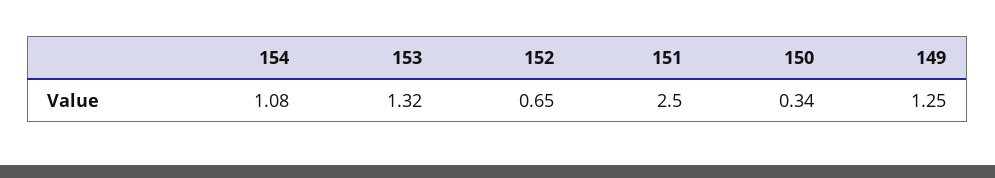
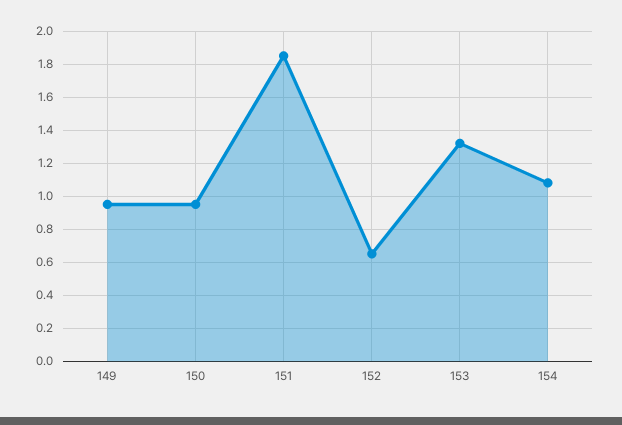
  {
    "154": 1.08,
    "153": 1.32,
    "152": 0.65,
-   "151": 2.5,
+   "151": 1.85,
-   "150": 0.34,
+   "150": 0.95,
-   "149": 1.25
+   "149": 0.95
  }

